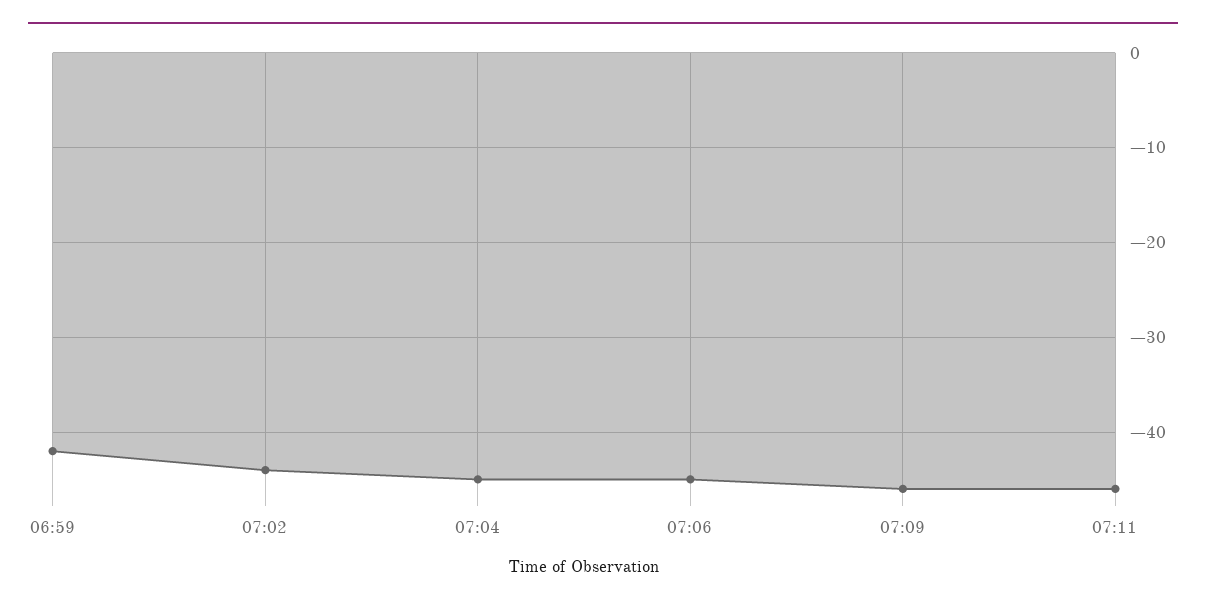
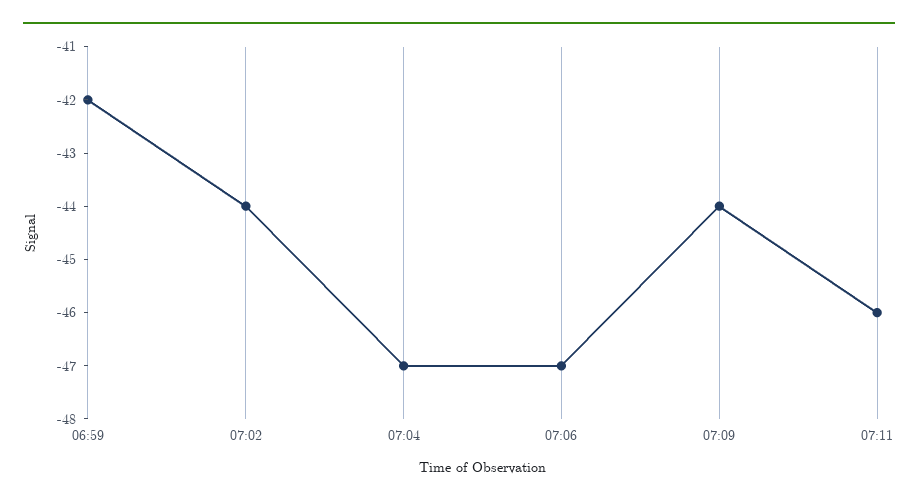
  {
    "06:59": -42,
    "07:02": -44,
-   "07:04": -45,
+   "07:04": -47,
-   "07:06": -45,
+   "07:06": -47,
-   "07:09": -46,
+   "07:09": -44,
    "07:11": -46
  }

